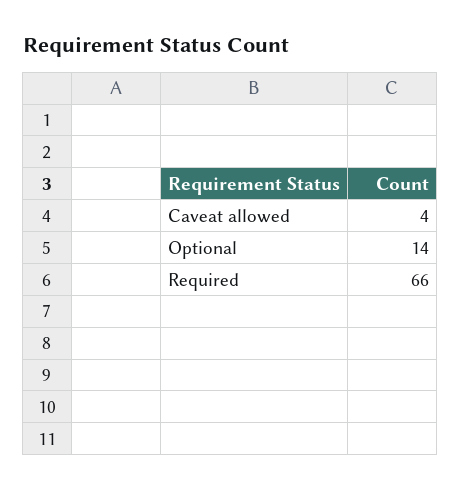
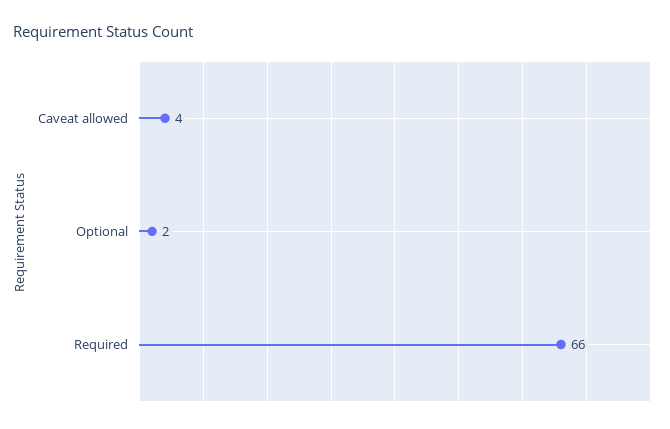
  {
    "Caveat allowed": 4,
-   "Optional": 14,
+   "Optional": 2,
    "Required": 66
  }

